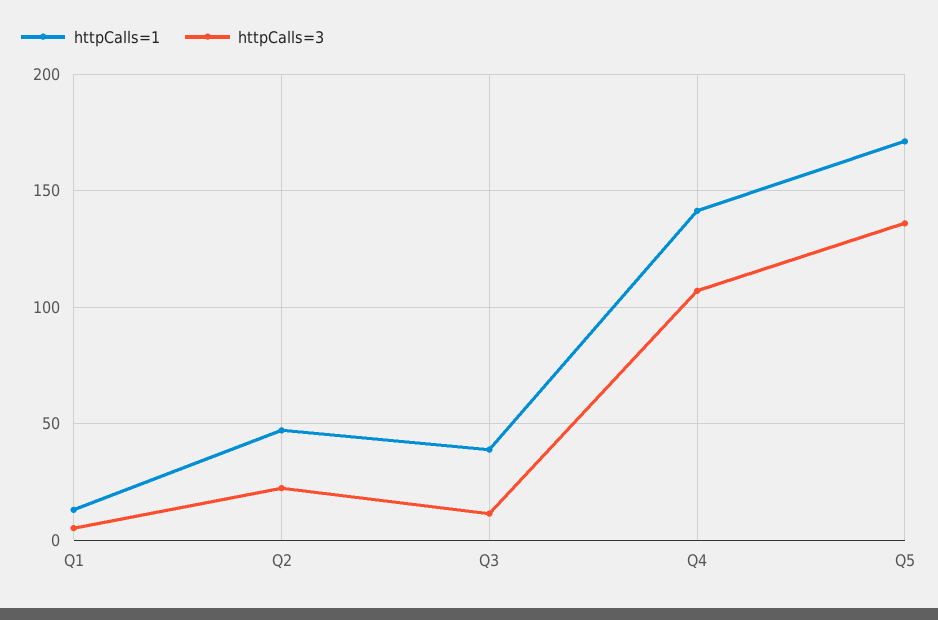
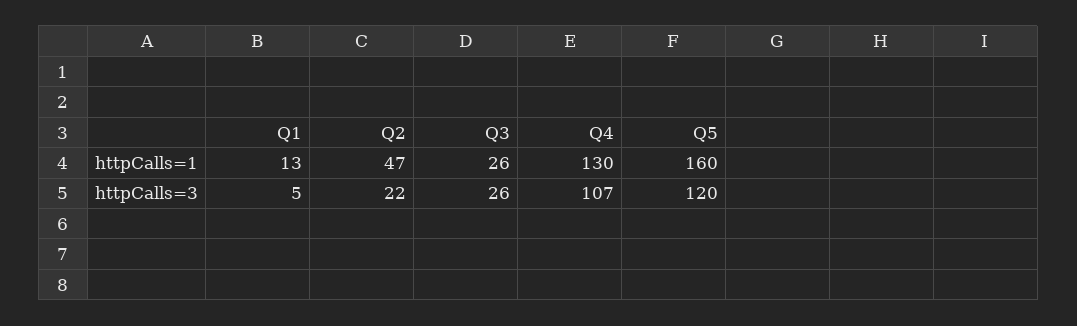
  {
    "httpCalls=1": {
      "Q1": 13,
      "Q2": 47,
-     "Q3": 40,
+     "Q3": 26,
-     "Q4": 140,
+     "Q4": 130,
-     "Q5": 170
+     "Q5": 160
    },
    "httpCalls=3": {
      "Q1": 5,
      "Q2": 22,
-     "Q3": 10,
+     "Q3": 26,
      "Q4": 107,
-     "Q5": 135
+     "Q5": 120
    }
  }

